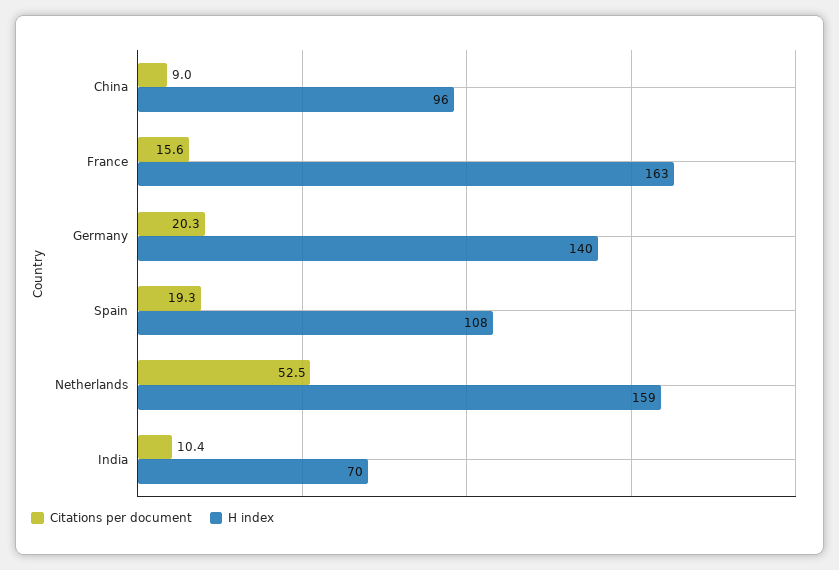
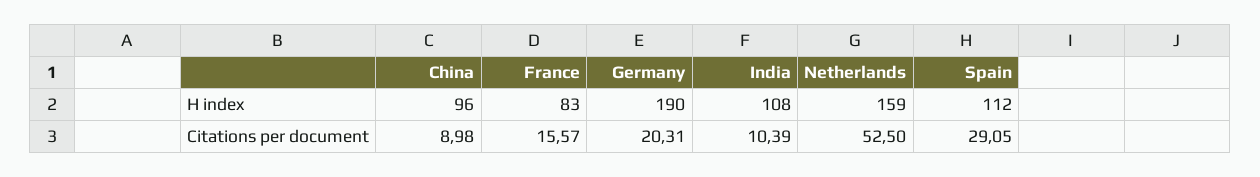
  {
    "Citations per document": {
      "China": 8.98,
      "France": 15.57,
      "Germany": 20.31,
-     "Spain": 19.3,
+     "Spain": 29.05,
      "Netherlands": 52.5,
      "India": 10.39
    },
    "H index": {
      "China": 96,
-     "France": 163,
+     "France": 83,
-     "Germany": 140,
+     "Germany": 190,
-     "Spain": 108,
+     "Spain": 112,
      "Netherlands": 159,
-     "India": 70
+     "India": 108
    }
  }

